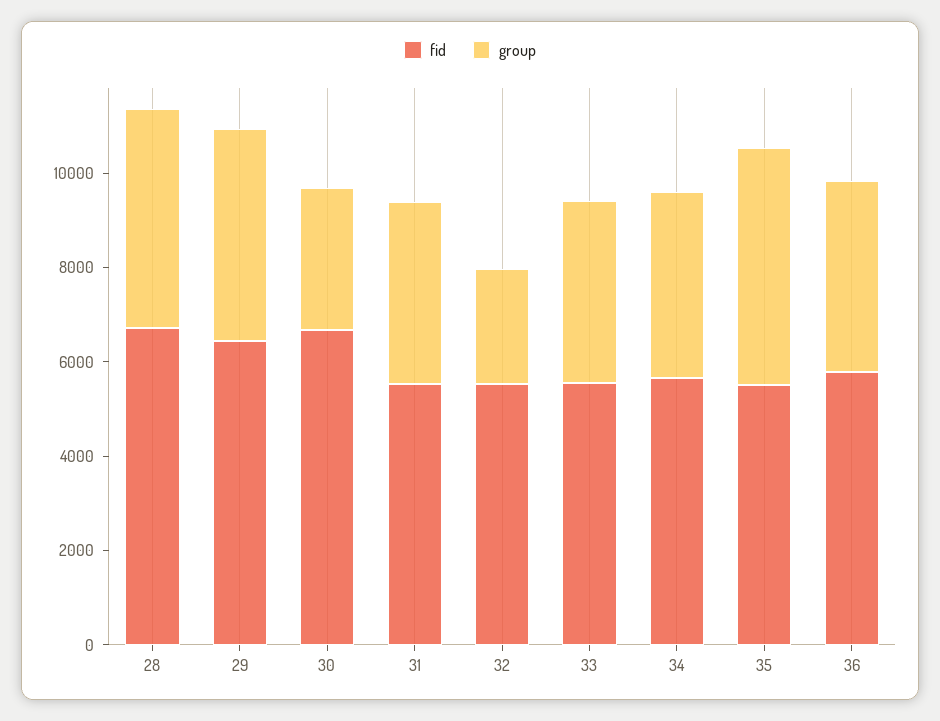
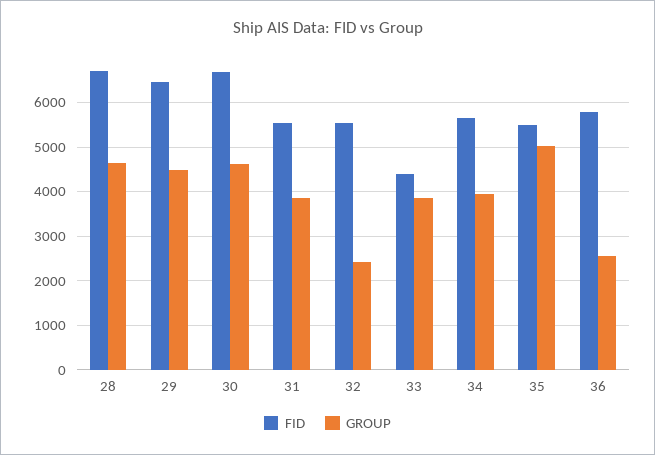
  {
    "fid": {
      "28": 6800,
      "29": 6400,
      "30": 6600,
      "31": 5600,
      "32": 5600,
-     "33": 5500,
+     "33": 4400,
      "34": 5600,
      "35": 5600,
      "36": 5800
    },
    "group": {
      "28": 4600,
      "29": 4400,
-     "30": 3000,
+     "30": 4600,
      "31": 3800,
      "32": 2400,
      "33": 3800,
      "34": 4000,
      "35": 5000,
-     "36": 4000
+     "36": 2600
    }
  }

